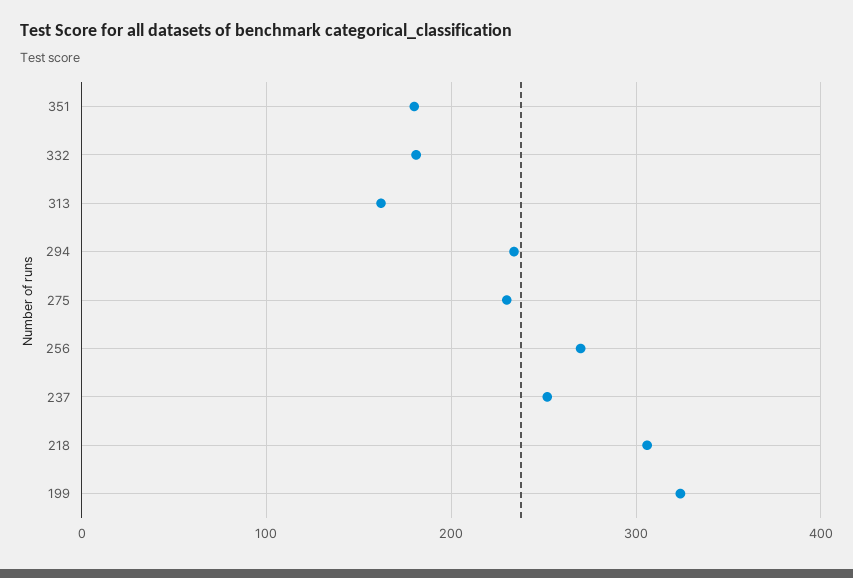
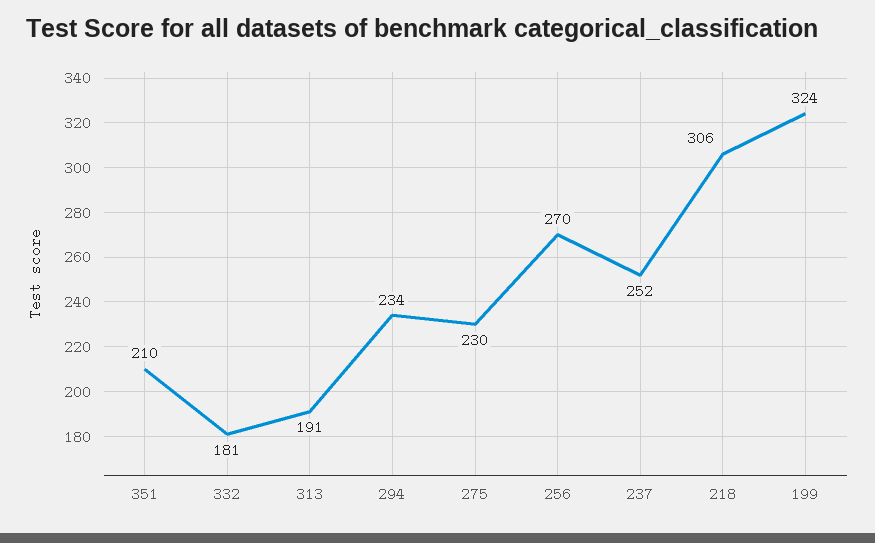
  {
-   "351": 180,
+   "351": 210,
    "332": 181,
-   "313": 160,
+   "313": 191,
    "294": 234,
    "275": 230,
    "256": 270,
    "237": 252,
    "218": 306,
    "199": 324
  }

